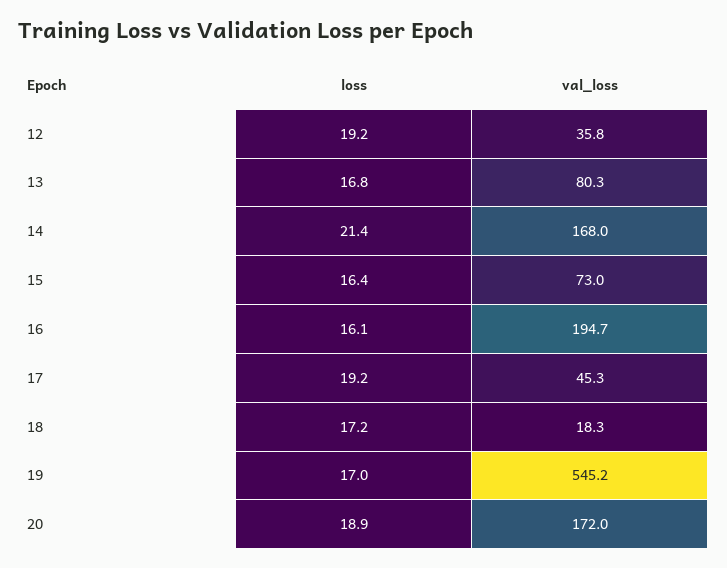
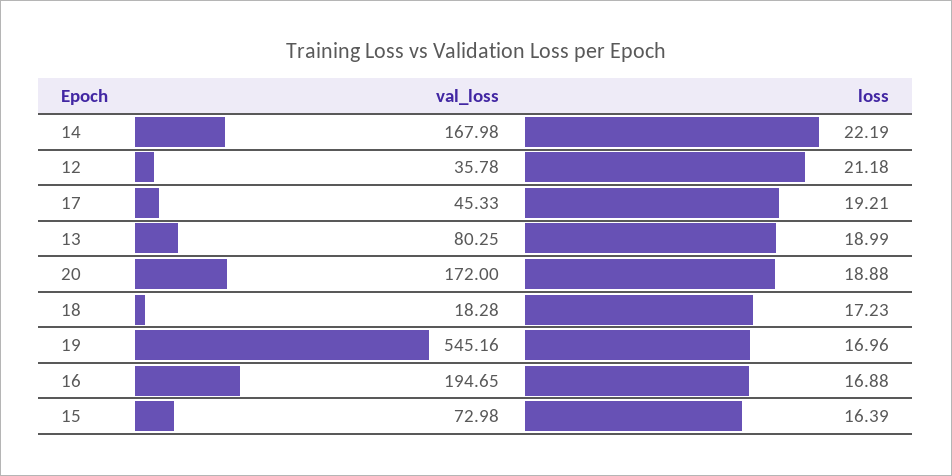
  {
    "loss": {
-     "12": 19.2,
+     "12": 21.18,
-     "13": 16.8,
+     "13": 18.99,
-     "14": 21.4,
+     "14": 22.19,
      "15": 16.39,
-     "16": 16.1,
+     "16": 16.88,
      "17": 19.21,
      "18": 17.23,
      "19": 16.96,
      "20": 18.88
    },
    "val_loss": {
      "12": 35.78,
      "13": 80.25,
      "14": 167.98,
      "15": 72.98,
      "16": 194.65,
      "17": 45.33,
      "18": 18.28,
      "19": 545.16,
      "20": 172
    }
  }

